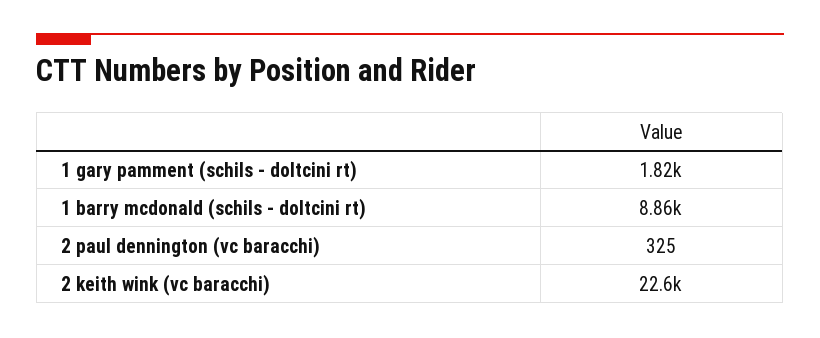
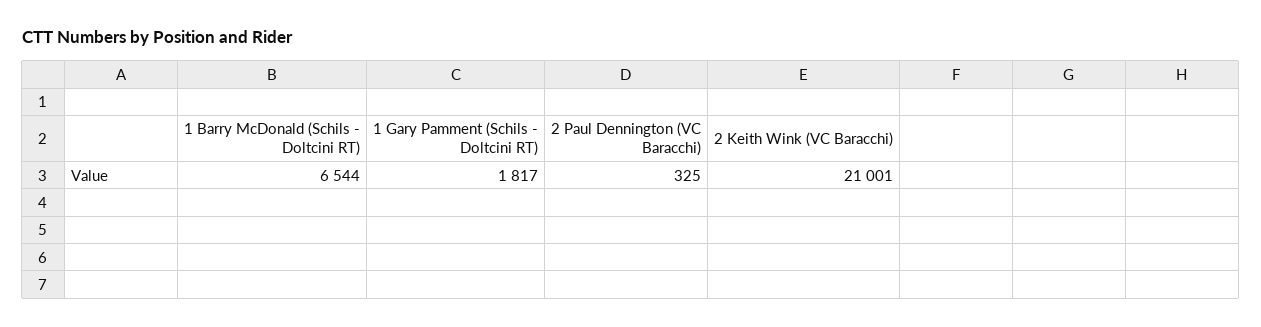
  {
    "1 gary pamment (schils - doltcini rt)": 1817,
-   "1 barry mcdonald (schils - doltcini rt)": 8860,
+   "1 barry mcdonald (schils - doltcini rt)": 6544,
    "2 paul dennington (vc baracchi)": 325,
-   "2 keith wink (vc baracchi)": 22600
+   "2 keith wink (vc baracchi)": 21001
  }

